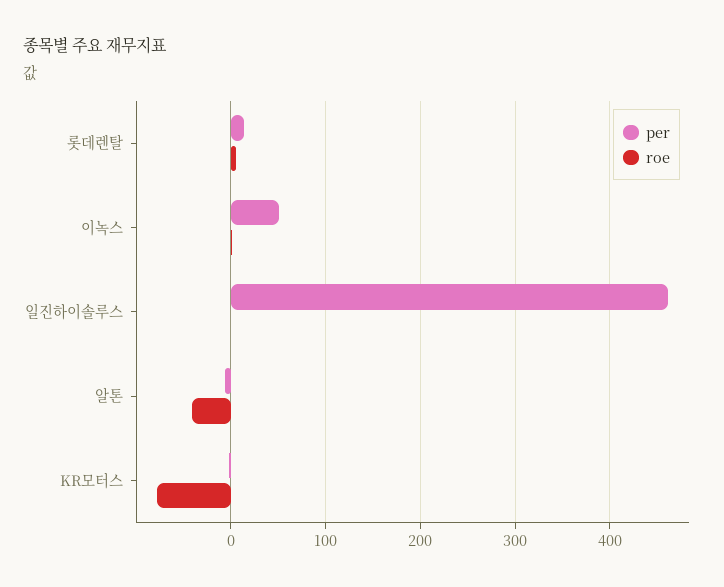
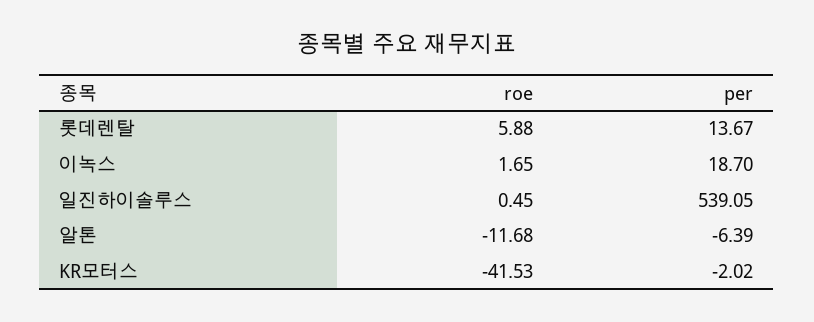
  {
    "per": {
      "롯데렌탈": 13.67,
-     "이녹스": 50,
+     "이녹스": 18.7,
-     "일진하이솔루스": 460,
+     "일진하이솔루스": 539.05,
      "알톤": -6.39,
      "KR모터스": -2.02
    },
    "roe": {
      "롯데렌탈": 5.88,
      "이녹스": 1.65,
      "일진하이솔루스": 0.45,
-     "알톤": -40,
+     "알톤": -11.68,
-     "KR모터스": -80
+     "KR모터스": -41.53
    }
  }

